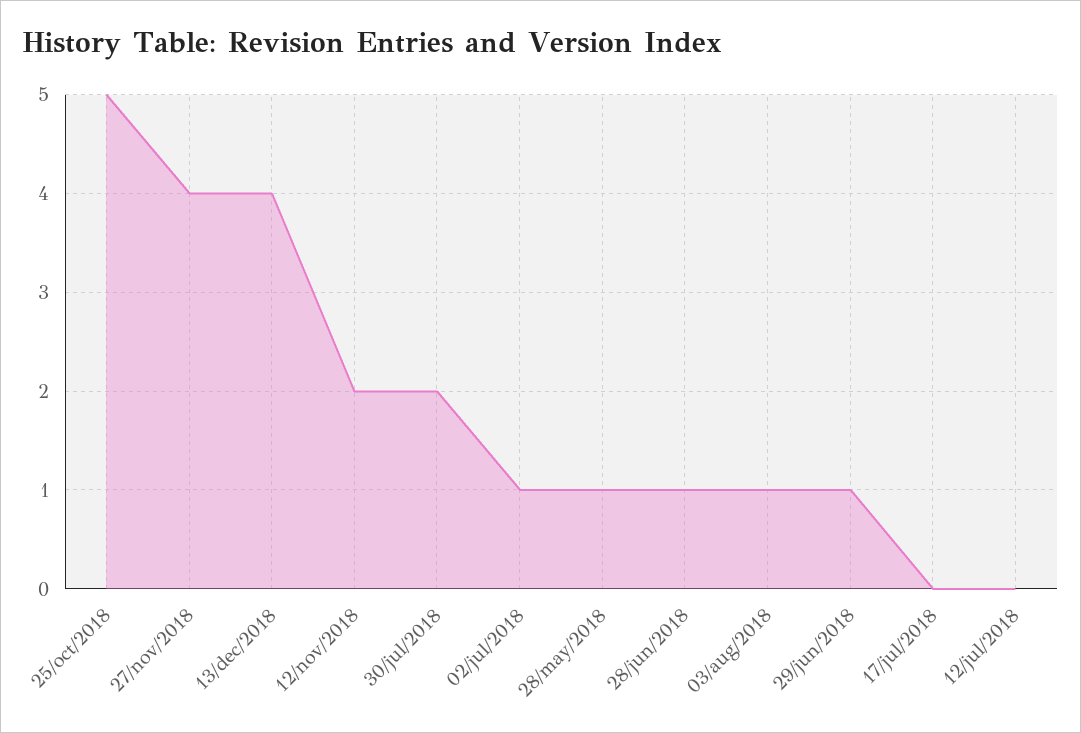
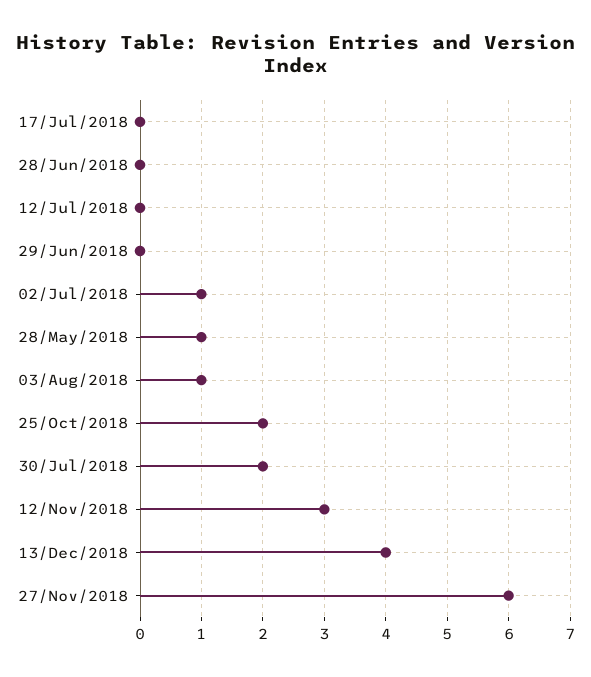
  {
-   "25/oct/2018": 5,
+   "25/oct/2018": 2,
-   "27/nov/2018": 4,
+   "27/nov/2018": 6,
    "13/dec/2018": 4,
-   "12/nov/2018": 2,
+   "12/nov/2018": 3,
    "30/jul/2018": 2,
    "02/jul/2018": 1,
    "28/may/2018": 1,
-   "28/jun/2018": 1,
+   "28/jun/2018": 0,
    "03/aug/2018": 1,
-   "29/jun/2018": 1,
+   "29/jun/2018": 0,
    "17/jul/2018": 0,
    "12/jul/2018": 0
  }

